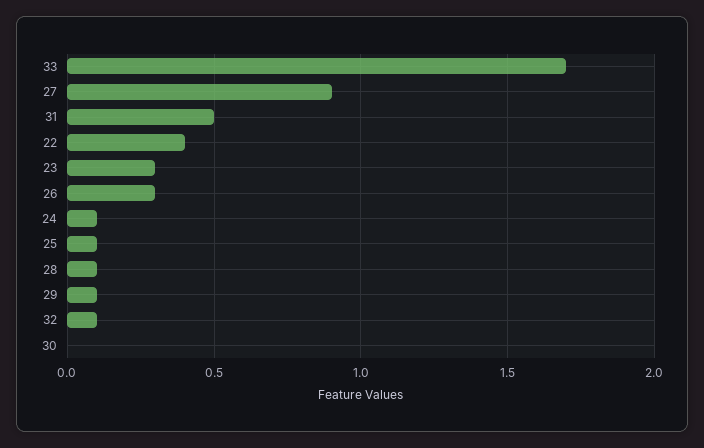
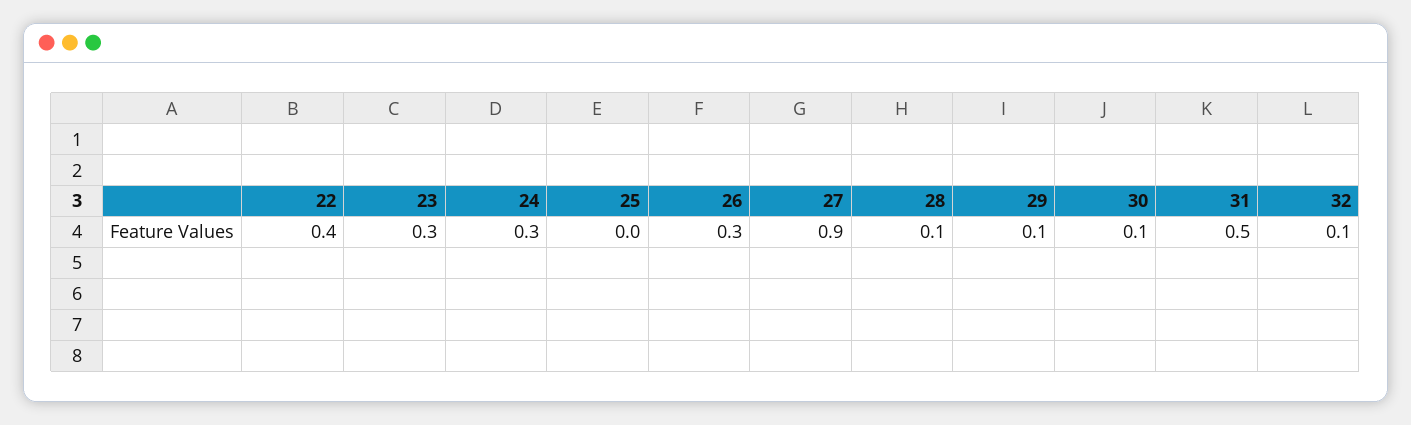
  {
-   "33": 1.7,
    "27": 0.9,
    "31": 0.5,
    "22": 0.4,
    "23": 0.3,
    "26": 0.3,
-   "24": 0.1,
+   "24": 0.3,
-   "25": 0.1,
+   "25": 0,
    "28": 0.1,
    "29": 0.1,
    "32": 0.1,
-   "30": 0
+   "30": 0.1
  }

